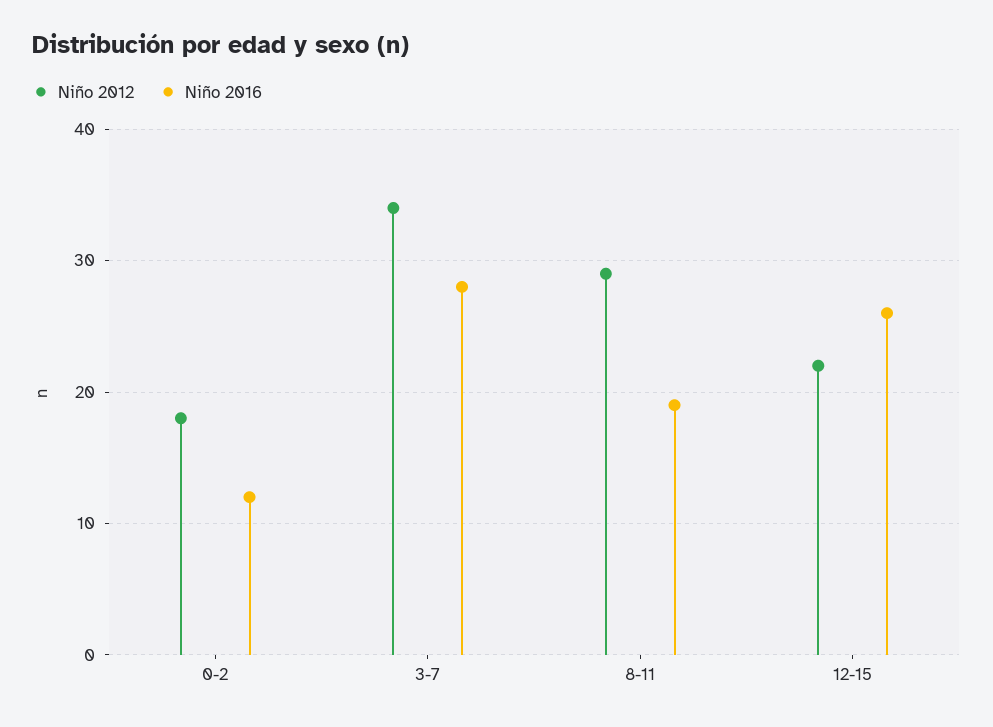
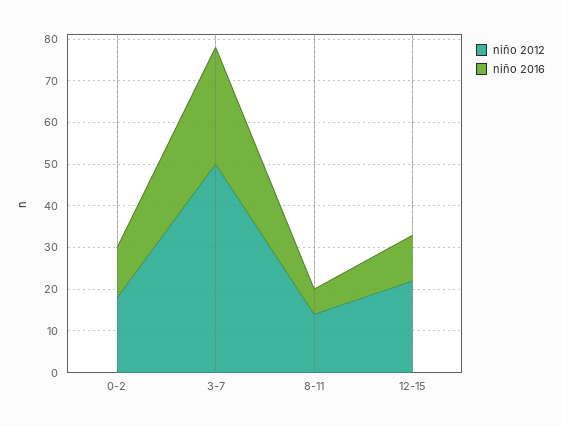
  {
    "Niño 2012": {
      "0-2": 18,
-     "3-7": 34,
+     "3-7": 50,
-     "8-11": 29,
+     "8-11": 15,
      "12-15": 22
    },
    "Niño 2016": {
      "0-2": 12,
      "3-7": 28,
-     "8-11": 19,
+     "8-11": 5,
-     "12-15": 26
+     "12-15": 10
    }
  }

